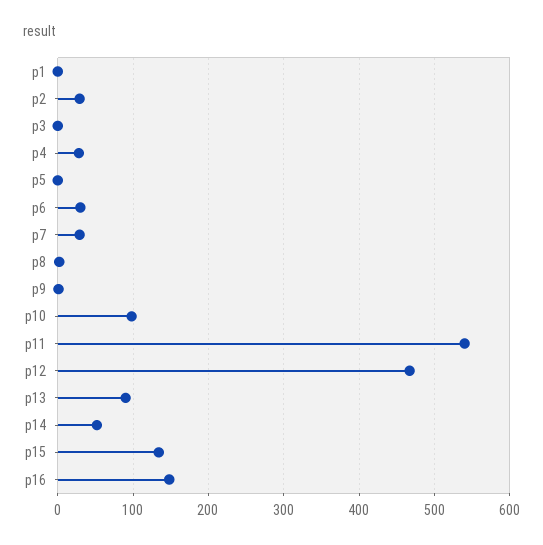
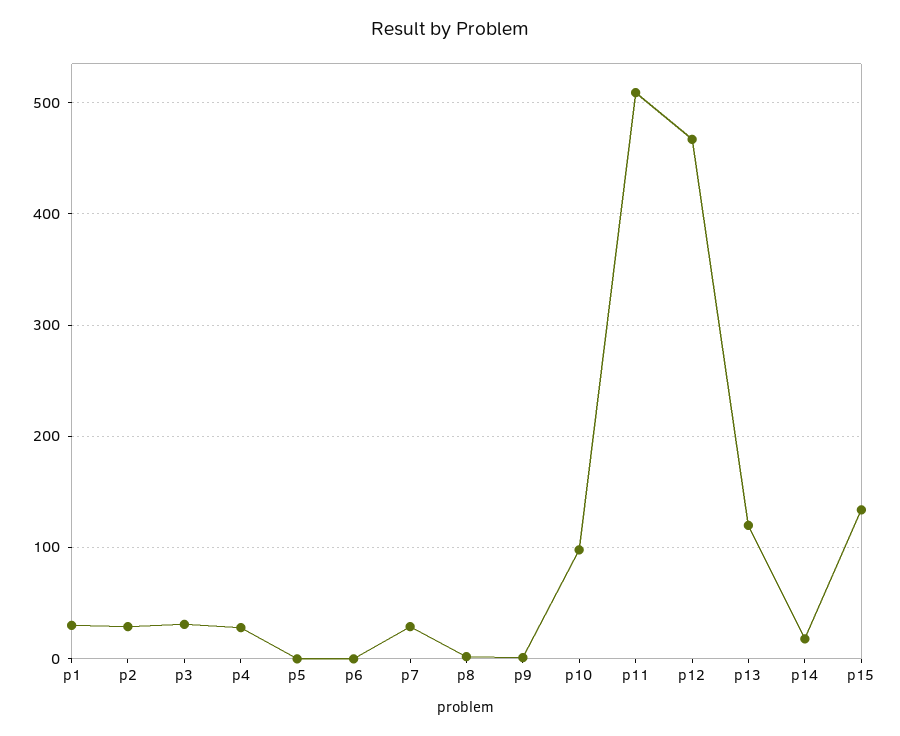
  {
-   "p1": 0,
+   "p1": 30,
    "p2": 30,
-   "p3": 0,
+   "p3": 30,
    "p4": 30,
    "p5": 0,
-   "p6": 30,
+   "p6": 0,
    "p7": 30,
    "p8": 0,
    "p9": 0,
    "p10": 100,
-   "p11": 540,
+   "p11": 510,
    "p12": 470,
-   "p13": 90,
+   "p13": 120,
-   "p14": 50,
+   "p14": 20,
-   "p15": 130,
+   "p15": 130
-   "p16": 150
  }

